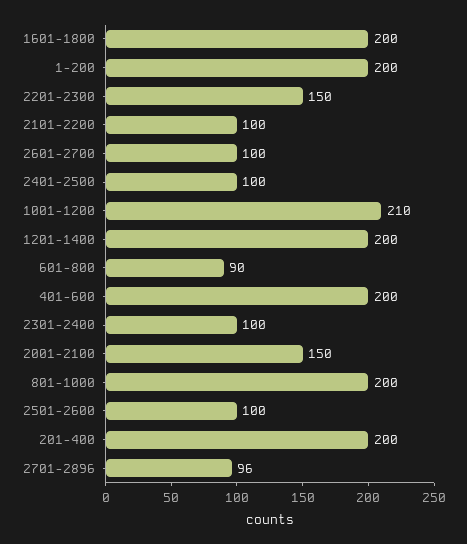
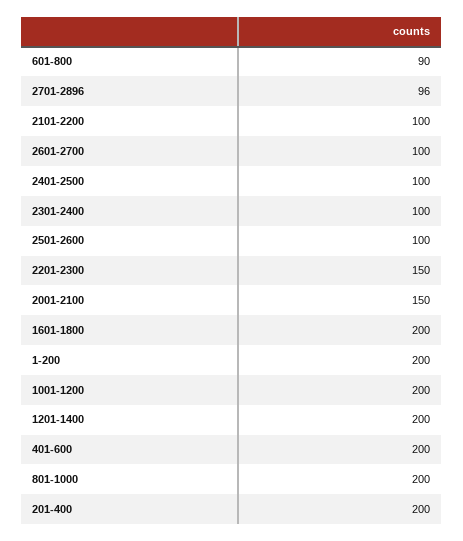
  {
    "1601-1800": 200,
    "1-200": 200,
    "2201-2300": 150,
    "2101-2200": 100,
    "2601-2700": 100,
    "2401-2500": 100,
-   "1001-1200": 210,
+   "1001-1200": 200,
    "1201-1400": 200,
    "601-800": 90,
    "401-600": 200,
    "2301-2400": 100,
    "2001-2100": 150,
    "801-1000": 200,
    "2501-2600": 100,
    "201-400": 200,
    "2701-2896": 96
  }

